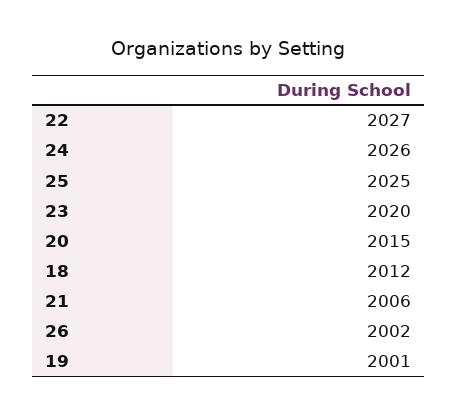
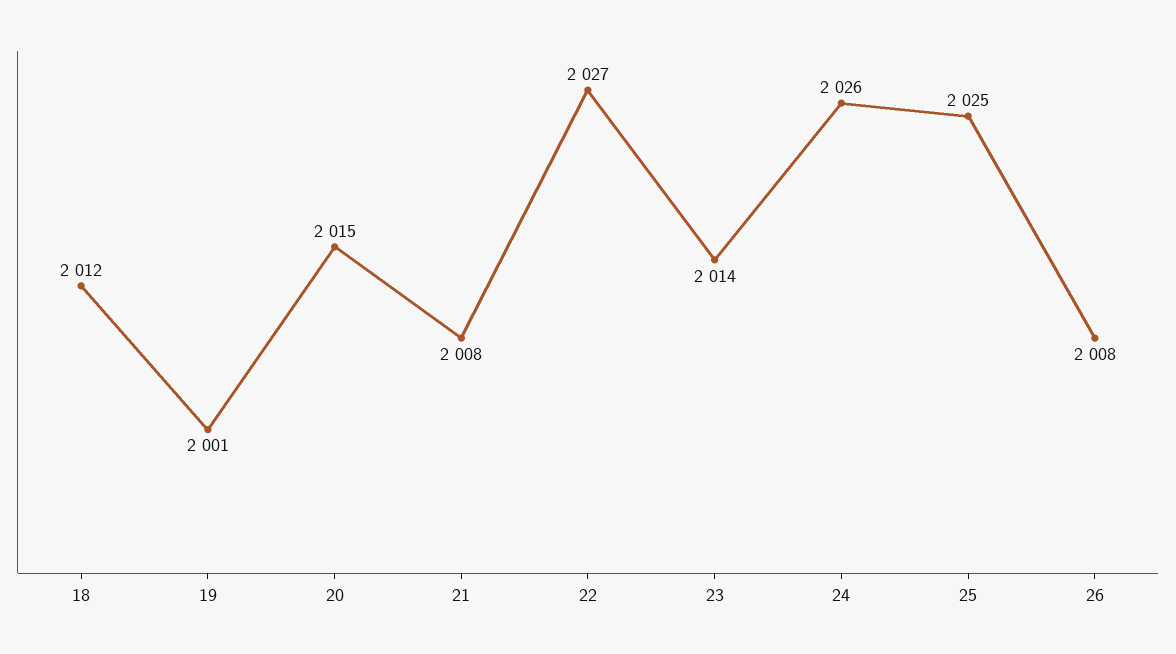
  {
    "22": 2027,
    "24": 2026,
    "25": 2025,
-   "23": 2020,
+   "23": 2014,
    "20": 2015,
    "18": 2012,
-   "21": 2006,
+   "21": 2008,
-   "26": 2002,
+   "26": 2008,
    "19": 2001
  }

